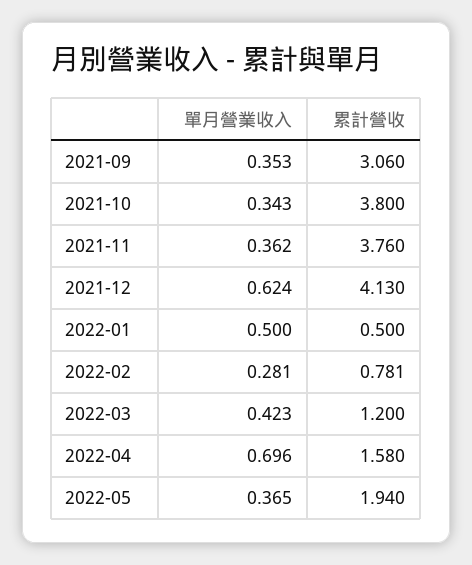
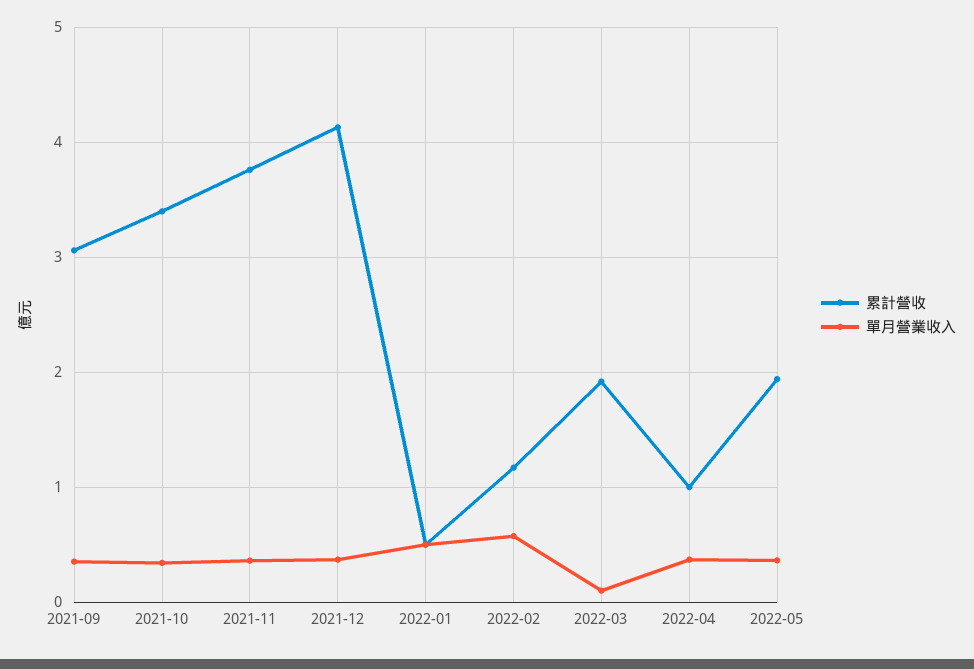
  {
    "單月營業收入": {
      "2021-09": 0.353,
      "2021-10": 0.343,
      "2021-11": 0.362,
-     "2021-12": 0.624,
+     "2021-12": 0.4,
      "2022-01": 0.5,
-     "2022-02": 0.281,
+     "2022-02": 0.6,
-     "2022-03": 0.423,
+     "2022-03": 0.1,
-     "2022-04": 0.696,
+     "2022-04": 0.4,
      "2022-05": 0.365
    },
    "累計營收": {
      "2021-09": 3.06,
-     "2021-10": 3.8,
+     "2021-10": 3.4,
      "2021-11": 3.76,
      "2021-12": 4.13,
      "2022-01": 0.5,
-     "2022-02": 0.781,
+     "2022-02": 1.2,
-     "2022-03": 1.2,
+     "2022-03": 1.9,
-     "2022-04": 1.58,
+     "2022-04": 1,
      "2022-05": 1.94
    }
  }

